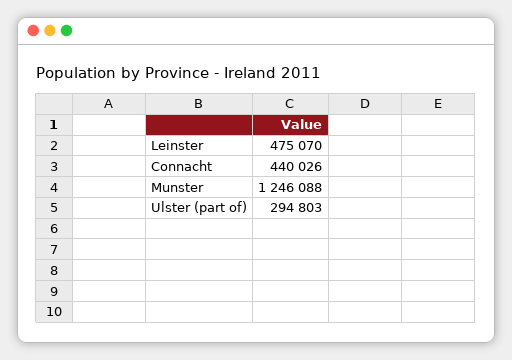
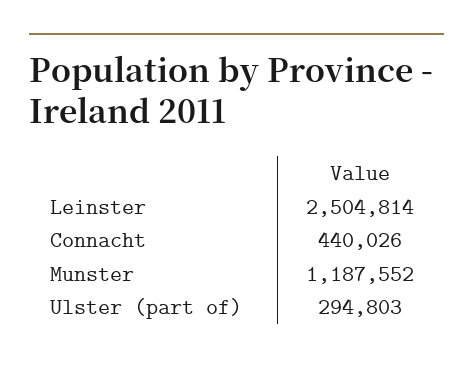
  {
-   "Leinster": 475070,
+   "Leinster": 2504814,
    "Connacht": 440026,
-   "Munster": 1246088,
+   "Munster": 1187552,
    "Ulster (part of)": 294803
  }

